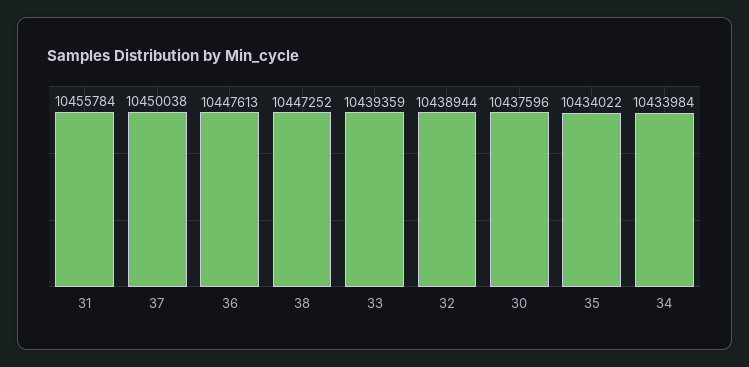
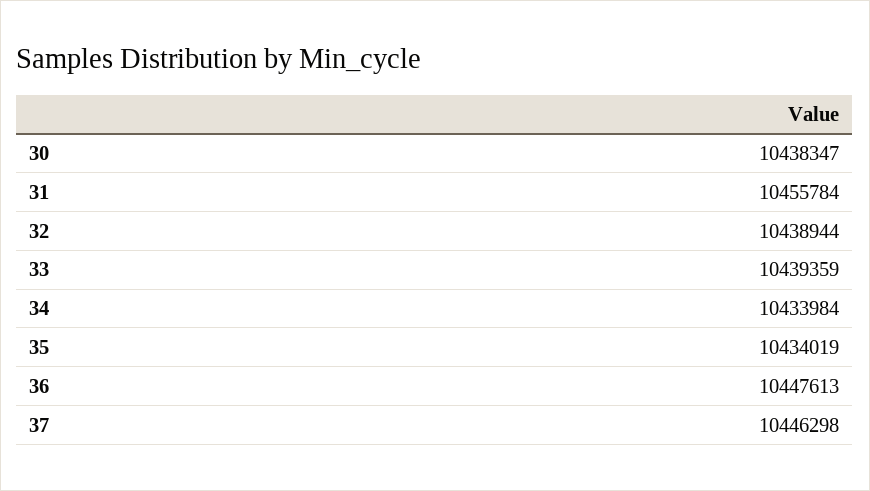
  {
    "31": 10455784,
-   "37": 10450038,
+   "37": 10446298,
    "36": 10447613,
-   "38": 10447252,
    "33": 10439359,
    "32": 10438944,
-   "30": 10437596,
+   "30": 10438347,
-   "35": 10434022,
+   "35": 10434019,
    "34": 10433984
  }

